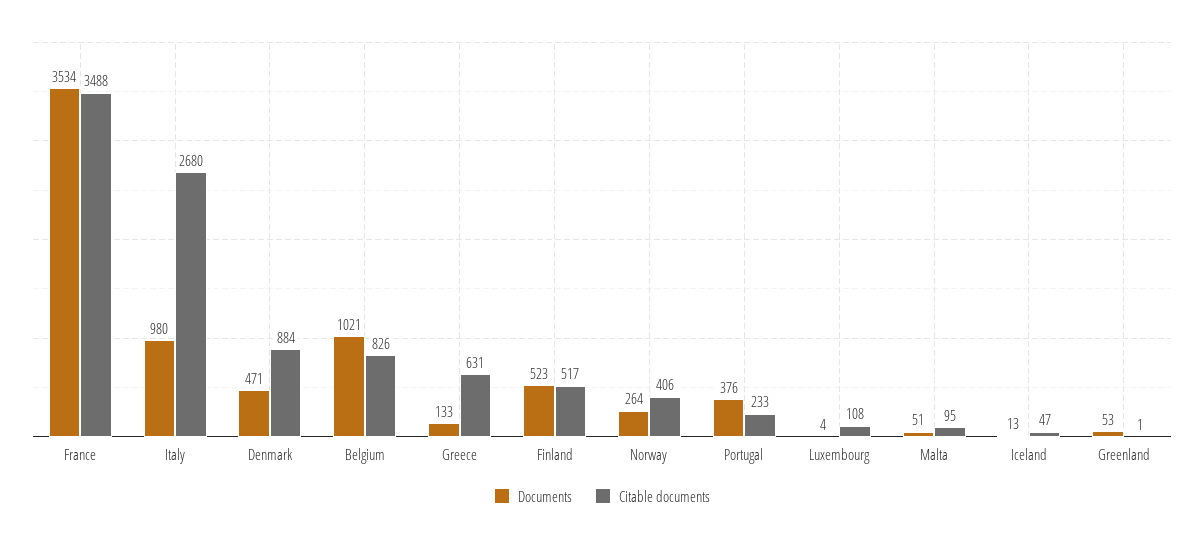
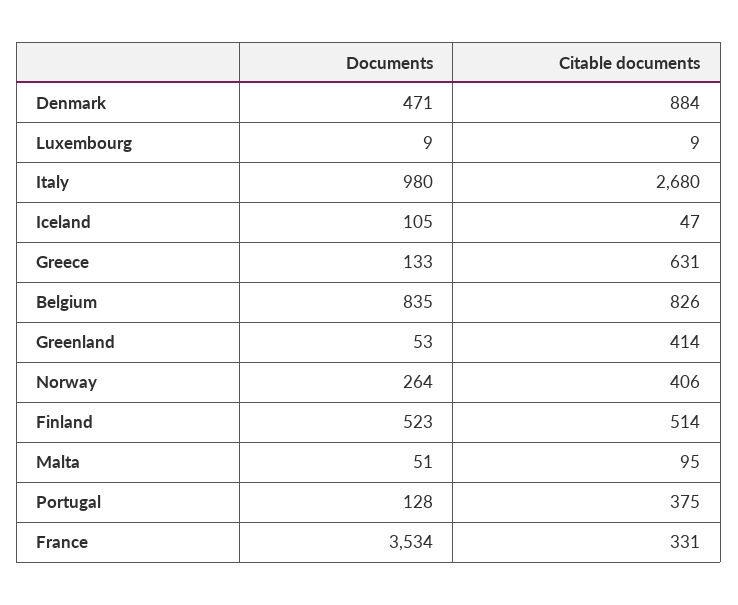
  {
    "Documents": {
      "France": 3534,
      "Italy": 980,
      "Denmark": 471,
-     "Belgium": 1021,
+     "Belgium": 835,
      "Greece": 133,
      "Finland": 523,
      "Norway": 264,
-     "Portugal": 376,
+     "Portugal": 128,
-     "Luxembourg": 4,
+     "Luxembourg": 9,
      "Malta": 51,
-     "Iceland": 13,
+     "Iceland": 105,
      "Greenland": 53
    },
    "Citable documents": {
-     "France": 3488,
+     "France": 331,
      "Italy": 2680,
      "Denmark": 884,
      "Belgium": 826,
      "Greece": 631,
-     "Finland": 517,
+     "Finland": 514,
      "Norway": 406,
-     "Portugal": 233,
+     "Portugal": 375,
-     "Luxembourg": 108,
+     "Luxembourg": 9,
      "Malta": 95,
      "Iceland": 47,
-     "Greenland": 1
+     "Greenland": 414
    }
  }

